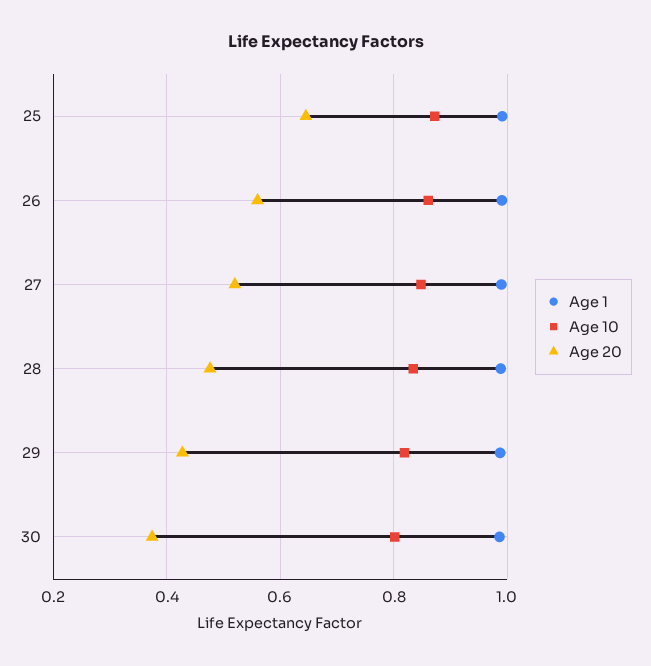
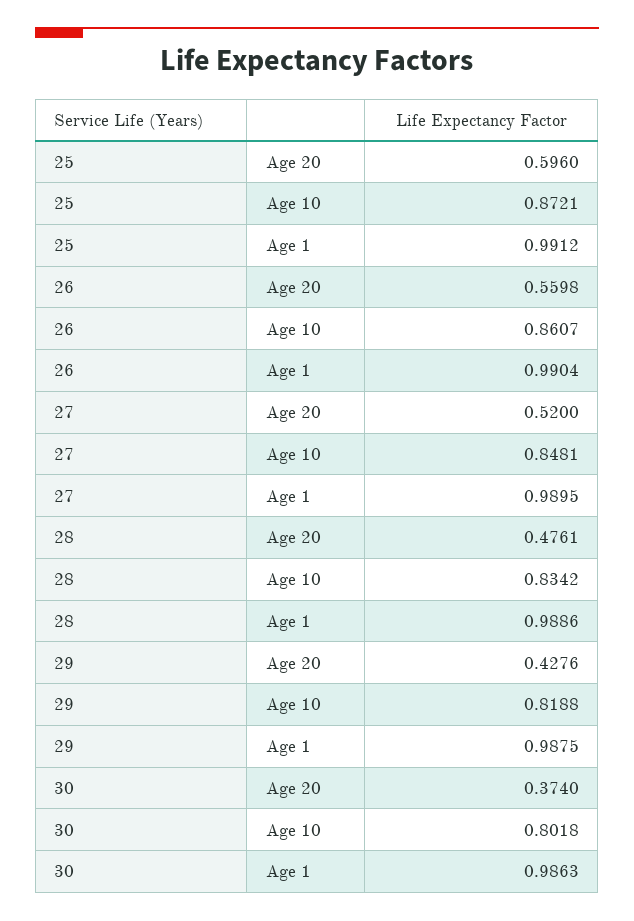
  {
    "Age 1": {
      "25": 0.9912,
      "26": 0.9904,
      "27": 0.9895,
      "28": 0.9886,
      "29": 0.9875,
      "30": 0.9863
    },
    "Age 10": {
      "25": 0.8721,
      "26": 0.8607,
      "27": 0.8481,
      "28": 0.8342,
      "29": 0.8188,
      "30": 0.8018
    },
    "Age 20": {
-     "25": 0.64,
+     "25": 0.596,
      "26": 0.5598,
      "27": 0.52,
      "28": 0.4761,
      "29": 0.4276,
      "30": 0.374
    }
  }

